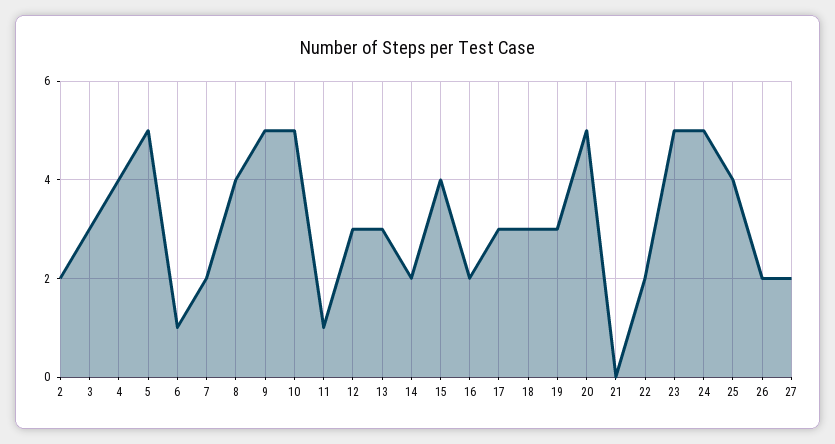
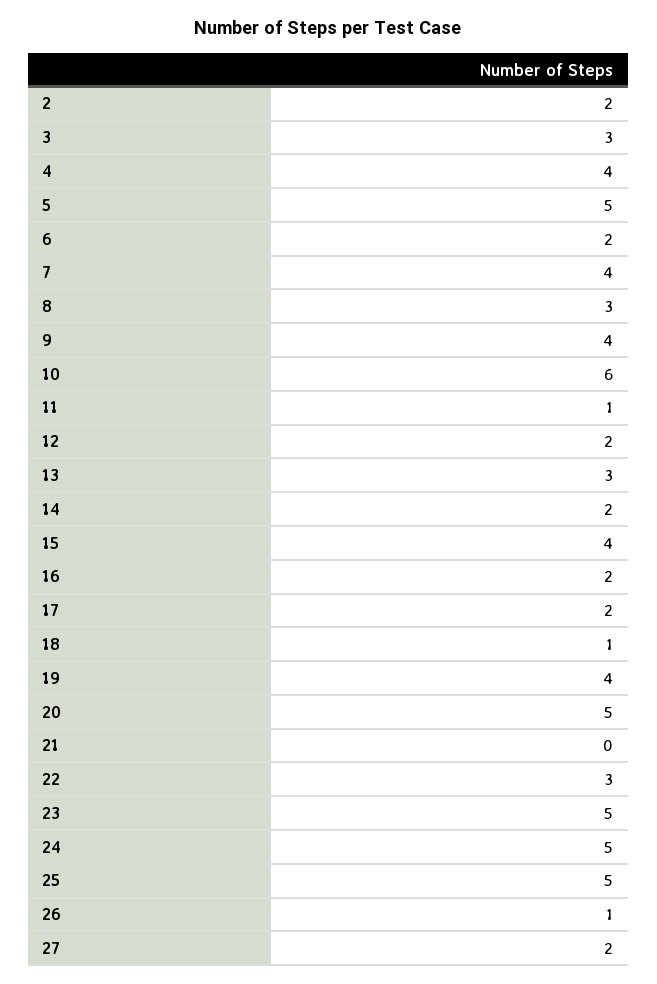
  {
    "2": 2,
    "3": 3,
    "4": 4,
    "5": 5,
-   "6": 1,
+   "6": 2,
-   "7": 2,
+   "7": 4,
-   "8": 4,
+   "8": 3,
-   "9": 5,
+   "9": 4,
-   "10": 5,
+   "10": 6,
    "11": 1,
-   "12": 3,
+   "12": 2,
    "13": 3,
    "14": 2,
    "15": 4,
    "16": 2,
-   "17": 3,
+   "17": 2,
-   "18": 3,
+   "18": 1,
-   "19": 3,
+   "19": 4,
    "20": 5,
    "21": 0,
-   "22": 2,
+   "22": 3,
    "23": 5,
    "24": 5,
-   "25": 4,
+   "25": 5,
-   "26": 2,
+   "26": 1,
    "27": 2
  }

